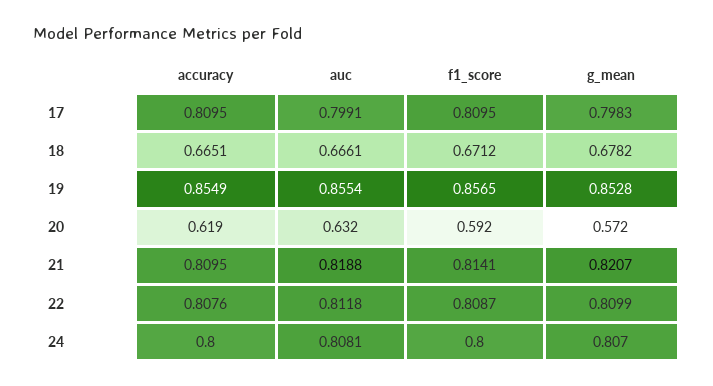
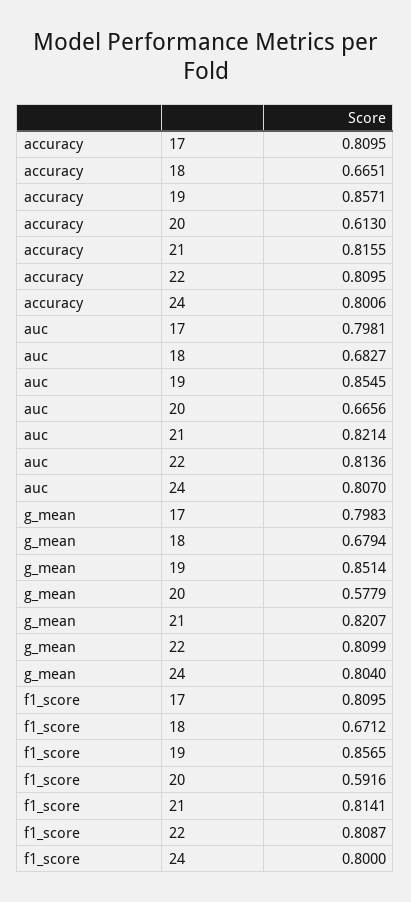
  {
    "accuracy": {
      "17": 0.8095,
      "18": 0.6651,
-     "19": 0.8549,
+     "19": 0.8571,
-     "20": 0.619,
+     "20": 0.613,
-     "21": 0.8095,
+     "21": 0.8155,
-     "22": 0.8076,
+     "22": 0.8095,
-     "24": 0.8
+     "24": 0.8006
    },
    "auc": {
-     "17": 0.7991,
+     "17": 0.7981,
-     "18": 0.6661,
+     "18": 0.6827,
-     "19": 0.8554,
+     "19": 0.8545,
-     "20": 0.632,
+     "20": 0.6656,
-     "21": 0.8188,
+     "21": 0.8214,
-     "22": 0.8118,
+     "22": 0.8136,
-     "24": 0.8081
+     "24": 0.807
    },
    "f1_score": {
      "17": 0.8095,
      "18": 0.6712,
      "19": 0.8565,
      "20": 0.5916,
      "21": 0.8141,
      "22": 0.8087,
      "24": 0.8
    },
    "g_mean": {
      "17": 0.7983,
-     "18": 0.6782,
+     "18": 0.6794,
-     "19": 0.8528,
+     "19": 0.8514,
-     "20": 0.572,
+     "20": 0.5779,
      "21": 0.8207,
      "22": 0.8099,
-     "24": 0.807
+     "24": 0.804
    }
  }

